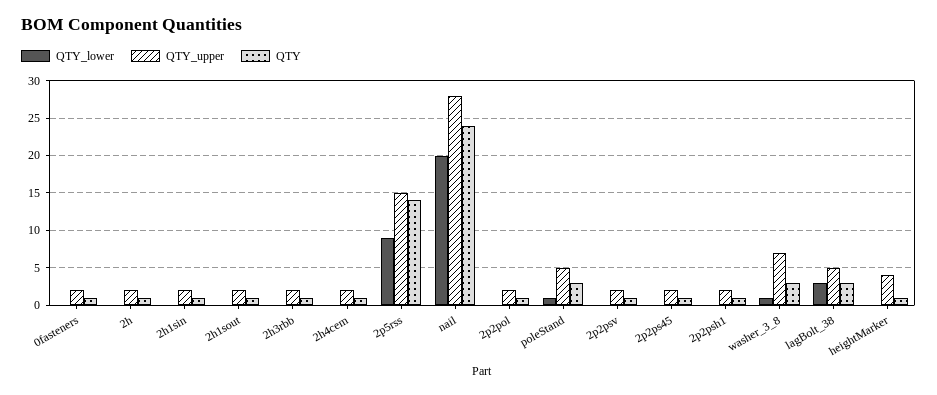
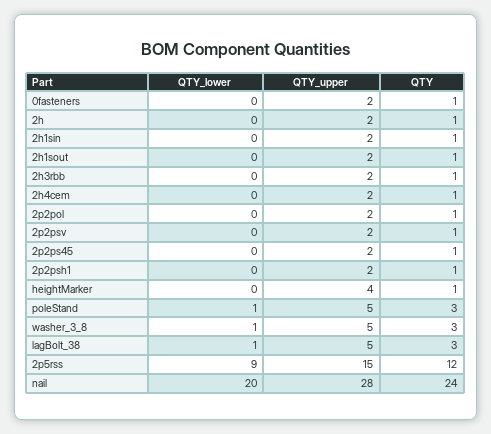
  {
    "QTY_lower": {
      "0fasteners": 0,
      "2h": 0,
      "2h1sin": 0,
      "2h1sout": 0,
      "2h3rbb": 0,
      "2h4cem": 0,
      "2p5rss": 9,
      "nail": 20,
      "2p2pol": 0,
      "poleStand": 1,
      "2p2psv": 0,
      "2p2ps45": 0,
      "2p2psh1": 0,
      "washer_3_8": 1,
-     "lagBolt_38": 3,
+     "lagBolt_38": 1,
      "heightMarker": 0
    },
    "QTY_upper": {
      "0fasteners": 2,
      "2h": 2,
      "2h1sin": 2,
      "2h1sout": 2,
      "2h3rbb": 2,
      "2h4cem": 2,
      "2p5rss": 15,
      "nail": 28,
      "2p2pol": 2,
      "poleStand": 5,
      "2p2psv": 2,
      "2p2ps45": 2,
      "2p2psh1": 2,
-     "washer_3_8": 7,
+     "washer_3_8": 5,
      "lagBolt_38": 5,
      "heightMarker": 4
    },
    "QTY": {
      "0fasteners": 1,
      "2h": 1,
      "2h1sin": 1,
      "2h1sout": 1,
      "2h3rbb": 1,
      "2h4cem": 1,
-     "2p5rss": 14,
+     "2p5rss": 12,
      "nail": 24,
      "2p2pol": 1,
      "poleStand": 3,
      "2p2psv": 1,
      "2p2ps45": 1,
      "2p2psh1": 1,
      "washer_3_8": 3,
      "lagBolt_38": 3,
      "heightMarker": 1
    }
  }

